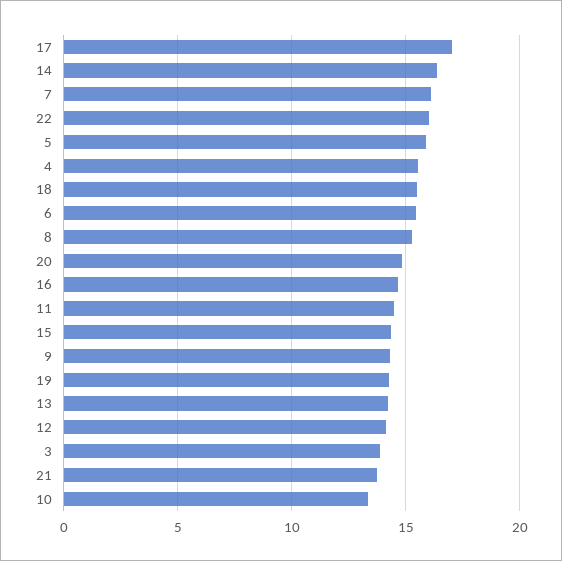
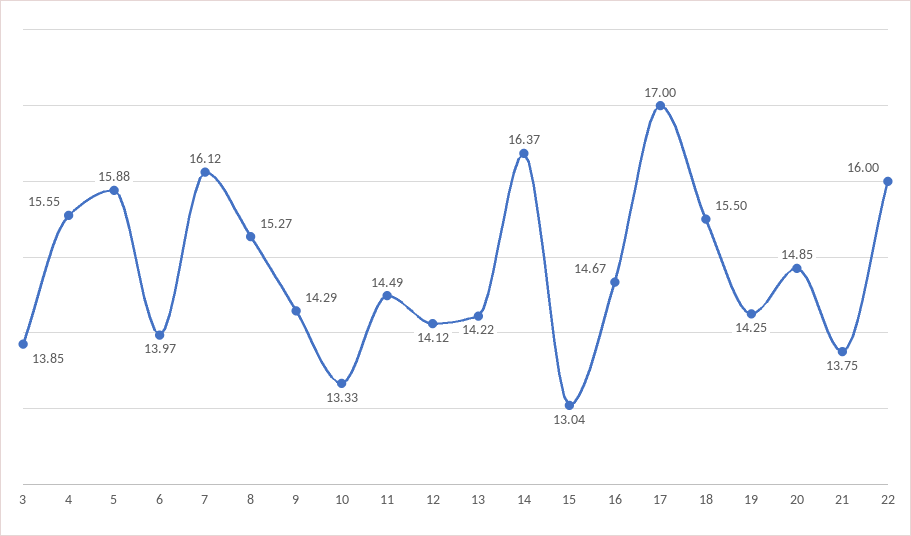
  {
    "17": 17,
    "14": 16.37,
    "7": 16.12,
    "22": 16,
    "5": 15.88,
    "4": 15.55,
    "18": 15.5,
-   "6": 15.5,
+   "6": 13.97,
    "8": 15.27,
    "20": 14.85,
    "16": 14.67,
    "11": 14.49,
-   "15": 14.5,
+   "15": 13.04,
    "9": 14.29,
    "19": 14.25,
    "13": 14.22,
    "12": 14.12,
    "3": 13.85,
    "21": 13.75,
    "10": 13.33
  }

